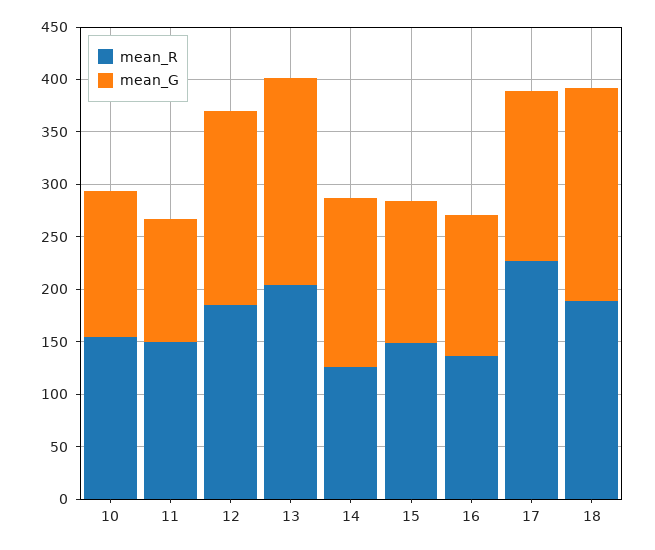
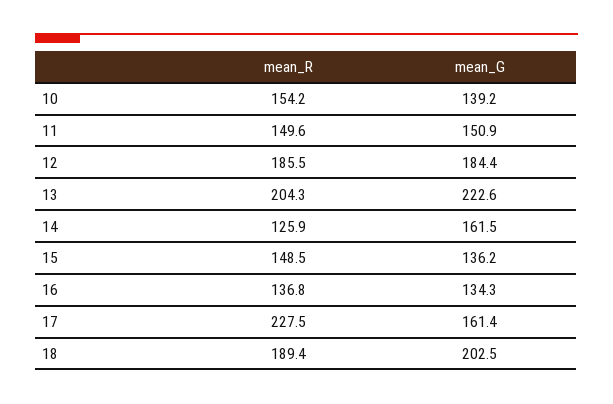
  {
    "mean_R": {
      "10": 154.2,
      "11": 149.6,
      "12": 185.5,
      "13": 204.3,
      "14": 125.9,
      "15": 148.5,
      "16": 136.8,
      "17": 227.5,
      "18": 189.4
    },
    "mean_G": {
      "10": 139.2,
-     "11": 120,
+     "11": 150.9,
      "12": 184.4,
-     "13": 200,
+     "13": 222.6,
      "14": 161.5,
      "15": 136.2,
      "16": 134.3,
      "17": 161.4,
      "18": 202.5
    }
  }

